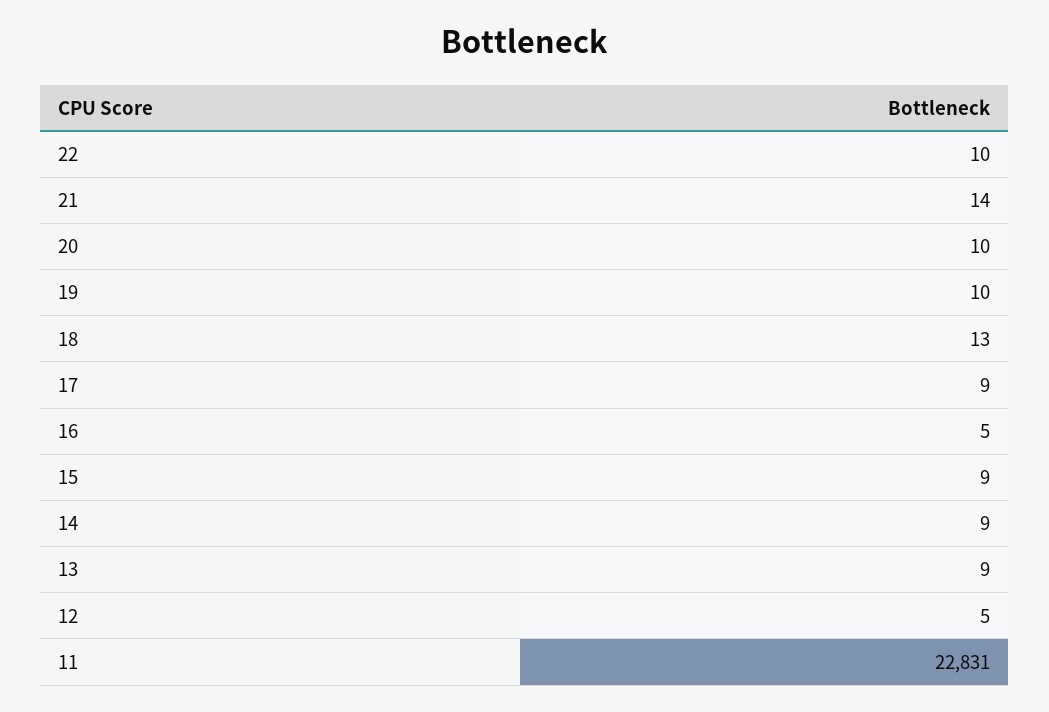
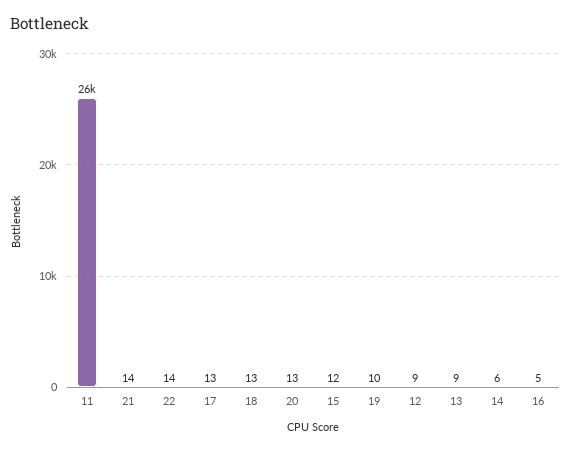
  {
-   "22": 10,
+   "22": 14,
    "21": 14,
-   "20": 10,
+   "20": 13,
    "19": 10,
    "18": 13,
-   "17": 9,
+   "17": 13,
    "16": 5,
-   "15": 9,
+   "15": 12,
-   "14": 9,
+   "14": 6,
    "13": 9,
-   "12": 5,
+   "12": 9,
-   "11": 22831
+   "11": 26000
  }

